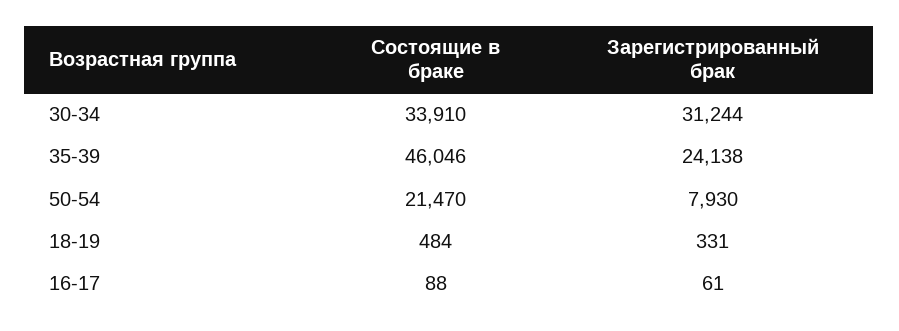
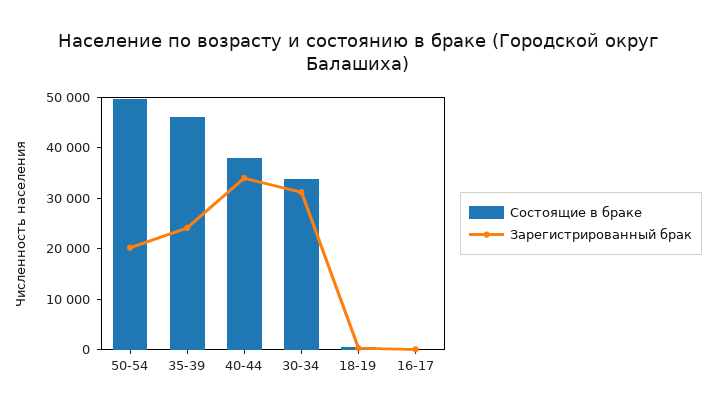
  {
    "Состоящие в браке": {
      "30-34": 33910,
      "35-39": 46046,
-     "50-54": 21470,
+     "50-54": 50000,
      "18-19": 484,
-     "16-17": 88
+     "16-17": 88,
+     "40-44": 38000
    },
    "Зарегистрированный брак": {
      "30-34": 31244,
      "35-39": 24138,
-     "50-54": 7930,
+     "50-54": 20000,
      "18-19": 331,
-     "16-17": 61
+     "16-17": 61,
+     "40-44": 34000
    }
  }

